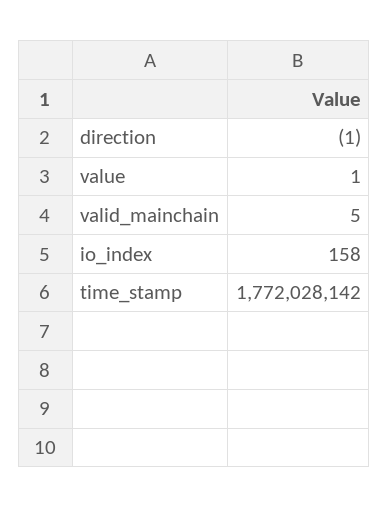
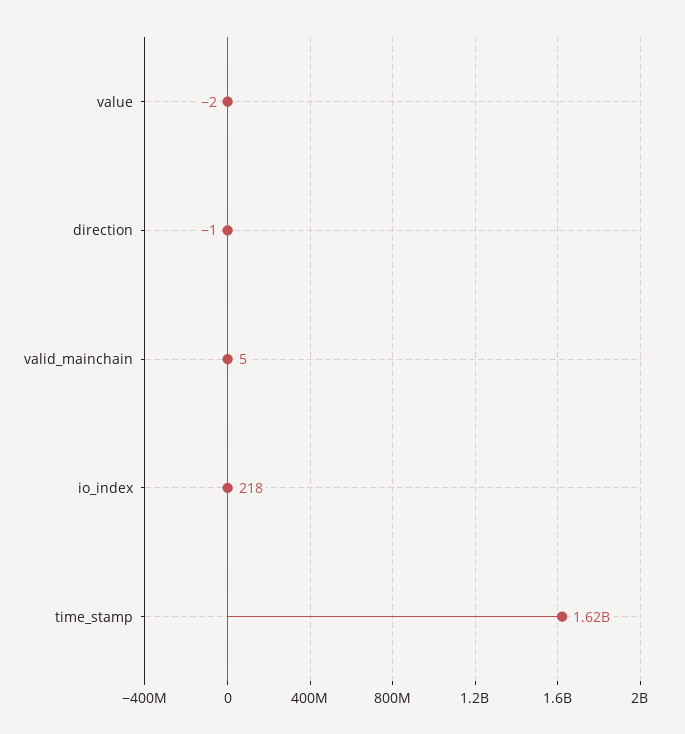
  {
    "direction": -1,
-   "value": 1,
+   "value": -2,
    "valid_mainchain": 5,
-   "io_index": 158,
+   "io_index": 218,
-   "time_stamp": 1772028142
+   "time_stamp": 1620000000
  }

